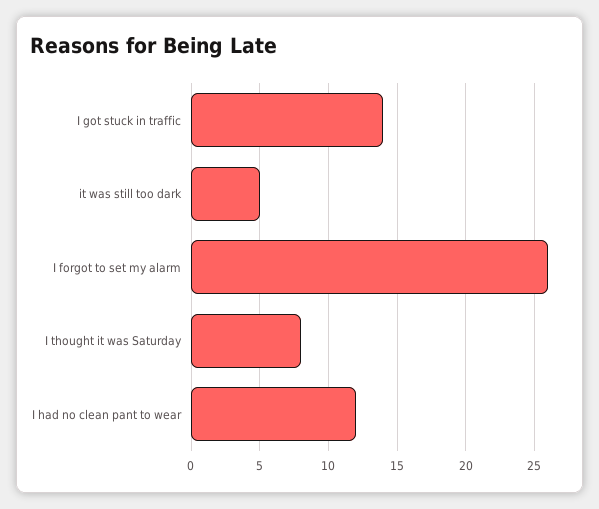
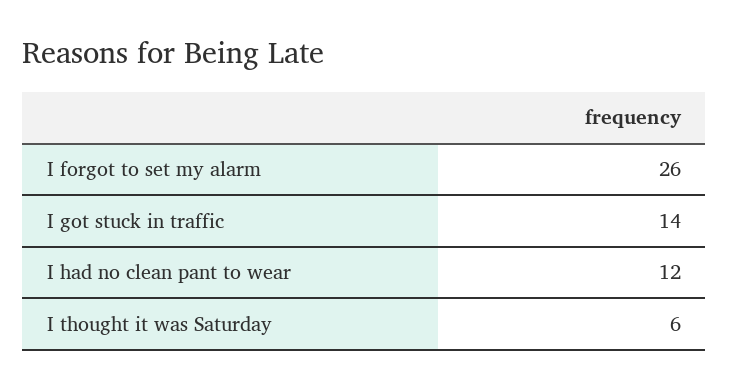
  {
    "I got stuck in traffic": 14,
-   "it was still too dark": 5,
    "I forgot to set my alarm": 26,
-   "I thought it was Saturday": 8,
+   "I thought it was Saturday": 6,
    "I had no clean pant to wear": 12
  }

